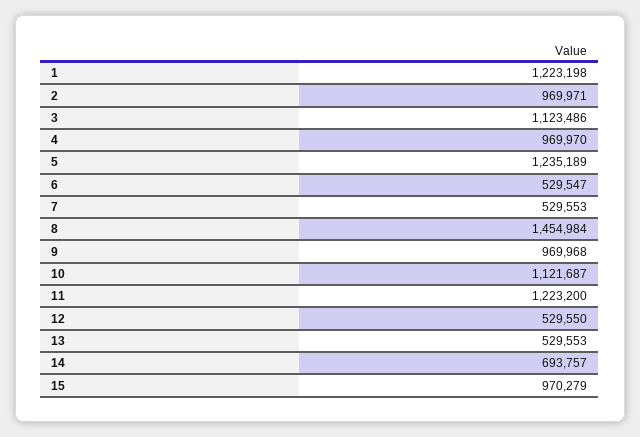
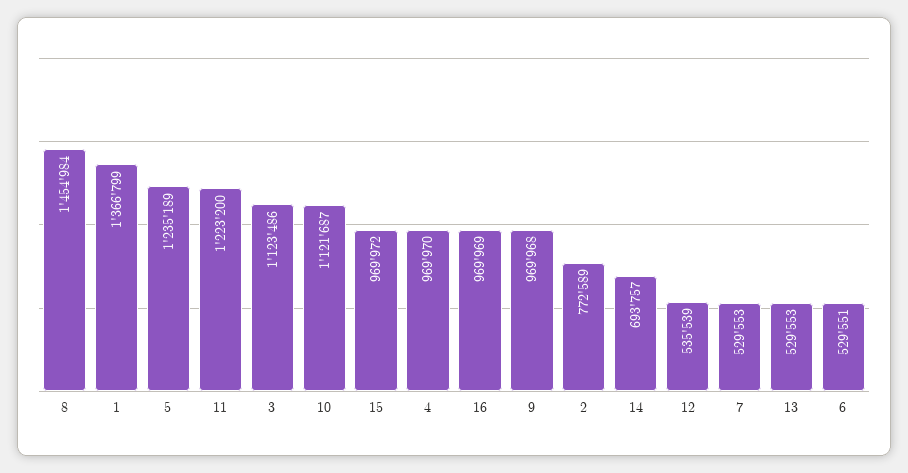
  {
-   "1": 1223198,
+   "1": 1366799,
-   "2": 969971,
+   "2": 772589,
    "3": 1123486,
    "4": 969970,
    "5": 1235189,
-   "6": 529547,
+   "6": 529551,
    "7": 529553,
    "8": 1454984,
    "9": 969968,
    "10": 1121687,
    "11": 1223200,
-   "12": 529550,
+   "12": 535539,
    "13": 529553,
    "14": 693757,
-   "15": 970279
+   "15": 969972,
+   "16": 969969
  }

